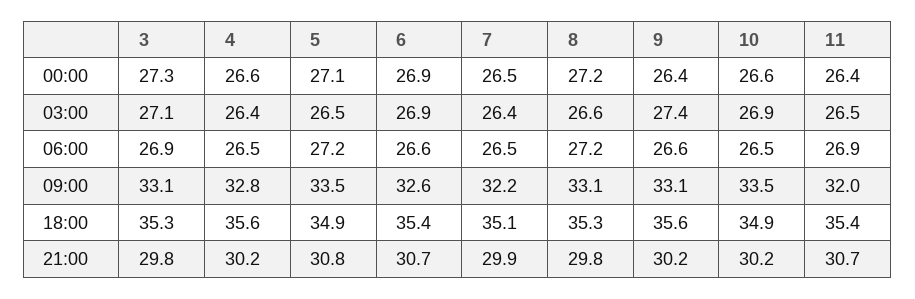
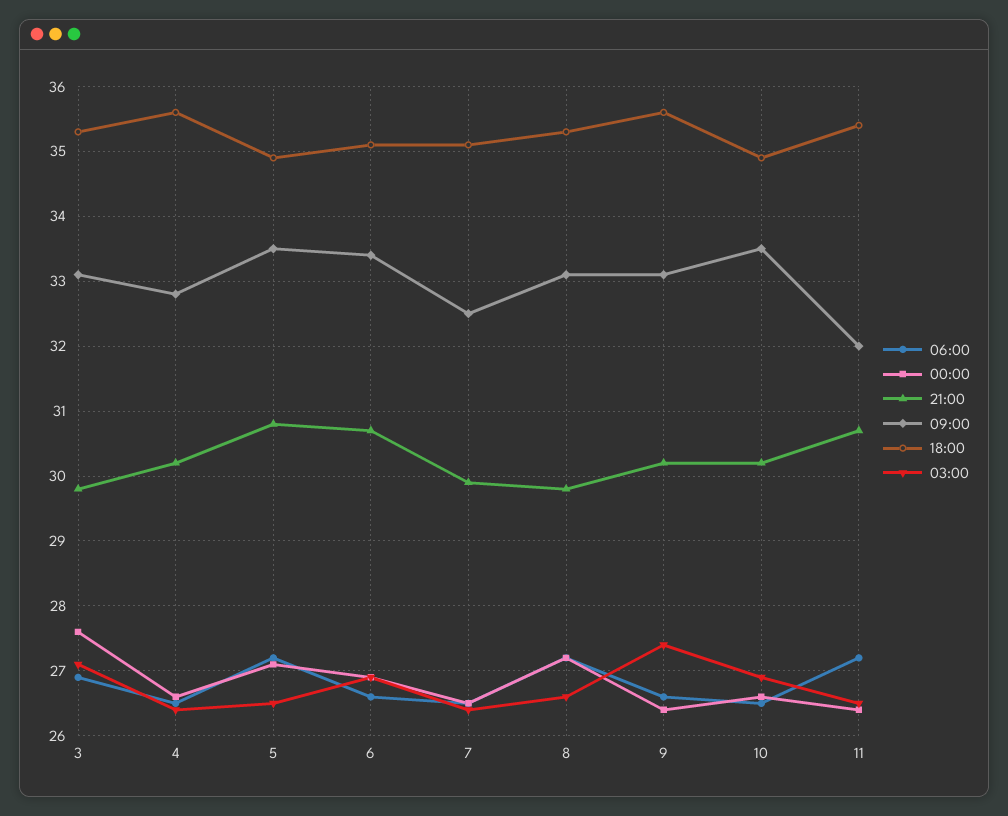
  {
    "00:00": {
-     "3": 27.3,
+     "3": 27.6,
      "4": 26.6,
      "5": 27.1,
      "6": 26.9,
      "7": 26.5,
      "8": 27.2,
      "9": 26.4,
      "10": 26.6,
      "11": 26.4
    },
    "03:00": {
      "3": 27.1,
      "4": 26.4,
      "5": 26.5,
      "6": 26.9,
      "7": 26.4,
      "8": 26.6,
      "9": 27.4,
      "10": 26.9,
      "11": 26.5
    },
    "06:00": {
      "3": 26.9,
      "4": 26.5,
      "5": 27.2,
      "6": 26.6,
      "7": 26.5,
      "8": 27.2,
      "9": 26.6,
      "10": 26.5,
-     "11": 26.9
+     "11": 27.2
    },
    "09:00": {
      "3": 33.1,
      "4": 32.8,
      "5": 33.5,
-     "6": 32.6,
+     "6": 33.4,
-     "7": 32.2,
+     "7": 32.5,
      "8": 33.1,
      "9": 33.1,
      "10": 33.5,
      "11": 32
    },
    "18:00": {
      "3": 35.3,
      "4": 35.6,
      "5": 34.9,
-     "6": 35.4,
+     "6": 35.1,
      "7": 35.1,
      "8": 35.3,
      "9": 35.6,
      "10": 34.9,
      "11": 35.4
    },
    "21:00": {
      "3": 29.8,
      "4": 30.2,
      "5": 30.8,
      "6": 30.7,
      "7": 29.9,
      "8": 29.8,
      "9": 30.2,
      "10": 30.2,
      "11": 30.7
    }
  }

